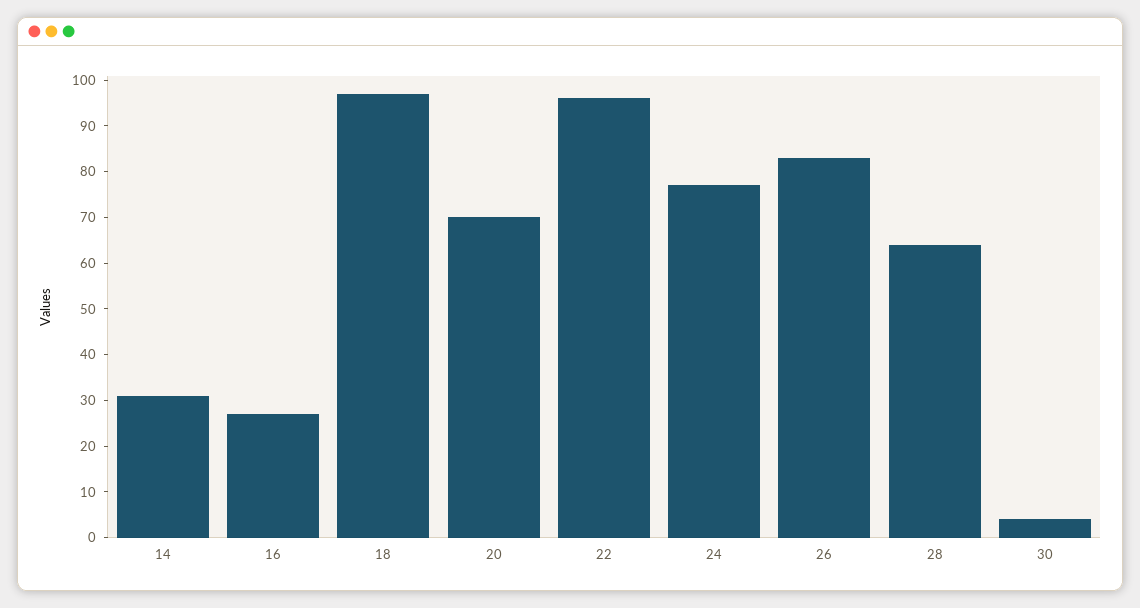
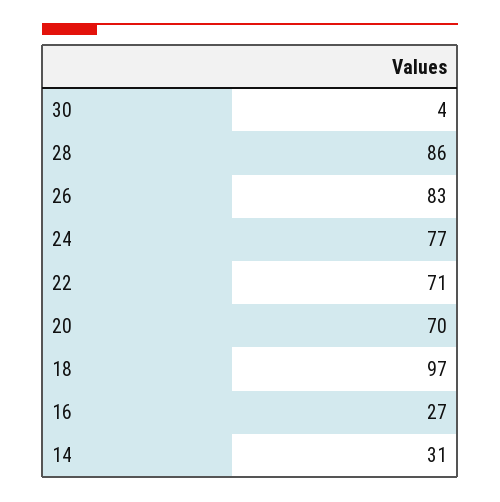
  {
    "14": 31,
    "16": 27,
    "18": 97,
    "20": 70,
-   "22": 95,
+   "22": 71,
    "24": 77,
    "26": 83,
-   "28": 65,
+   "28": 86,
    "30": 4
  }

